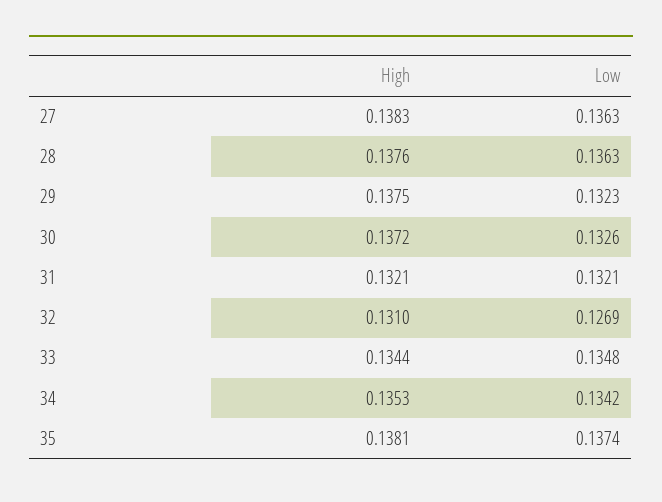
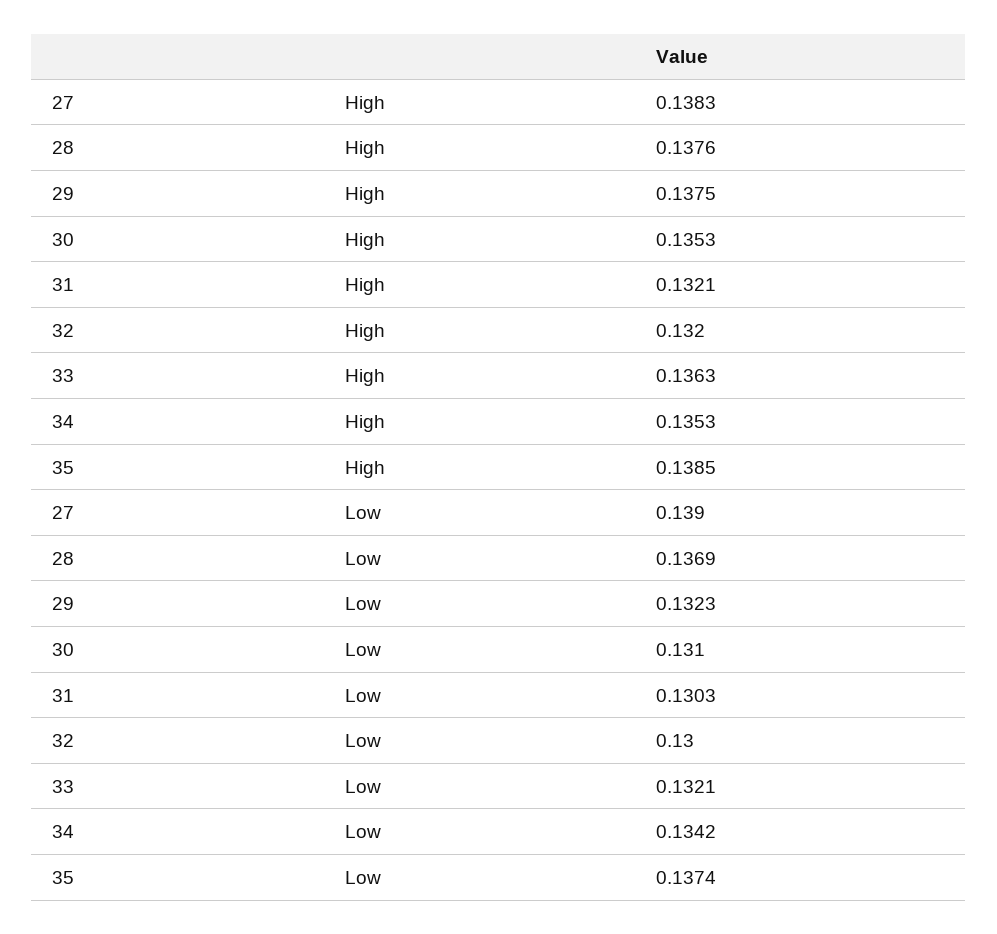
  {
    "High": {
      "27": 0.1383,
      "28": 0.1376,
      "29": 0.1375,
-     "30": 0.1372,
+     "30": 0.1353,
      "31": 0.1321,
-     "32": 0.131,
+     "32": 0.132,
-     "33": 0.1344,
+     "33": 0.1363,
      "34": 0.1353,
-     "35": 0.1381
+     "35": 0.1385
    },
    "Low": {
-     "27": 0.1363,
+     "27": 0.139,
-     "28": 0.1363,
+     "28": 0.1369,
      "29": 0.1323,
-     "30": 0.1326,
+     "30": 0.131,
-     "31": 0.1321,
+     "31": 0.1303,
-     "32": 0.1269,
+     "32": 0.13,
-     "33": 0.1348,
+     "33": 0.1321,
      "34": 0.1342,
      "35": 0.1374
    }
  }

